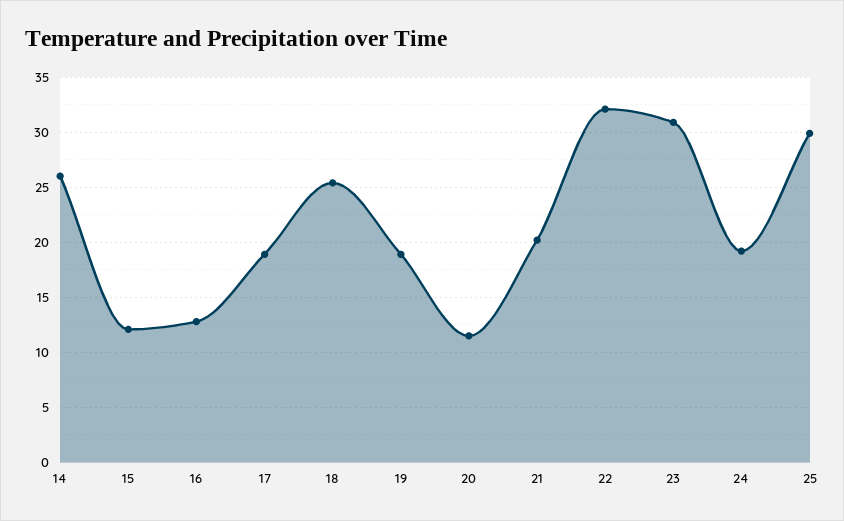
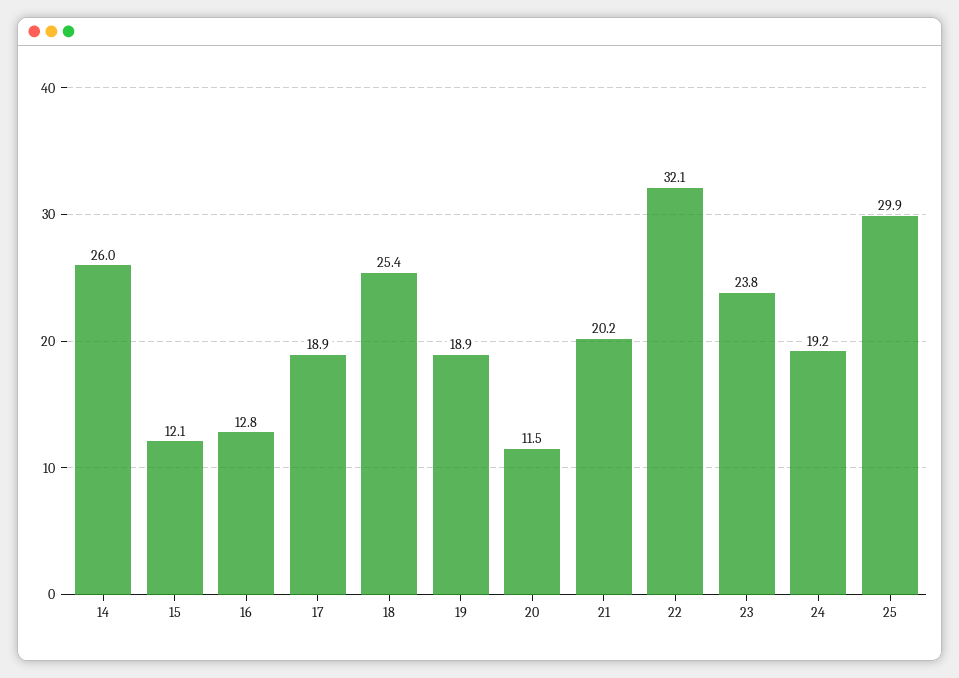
  {
    "14": 26,
    "15": 12.1,
    "16": 12.8,
    "17": 18.9,
    "18": 25.4,
    "19": 18.9,
    "20": 11.5,
    "21": 20.2,
    "22": 32.1,
-   "23": 31,
+   "23": 23.8,
    "24": 19.2,
    "25": 29.9
  }

